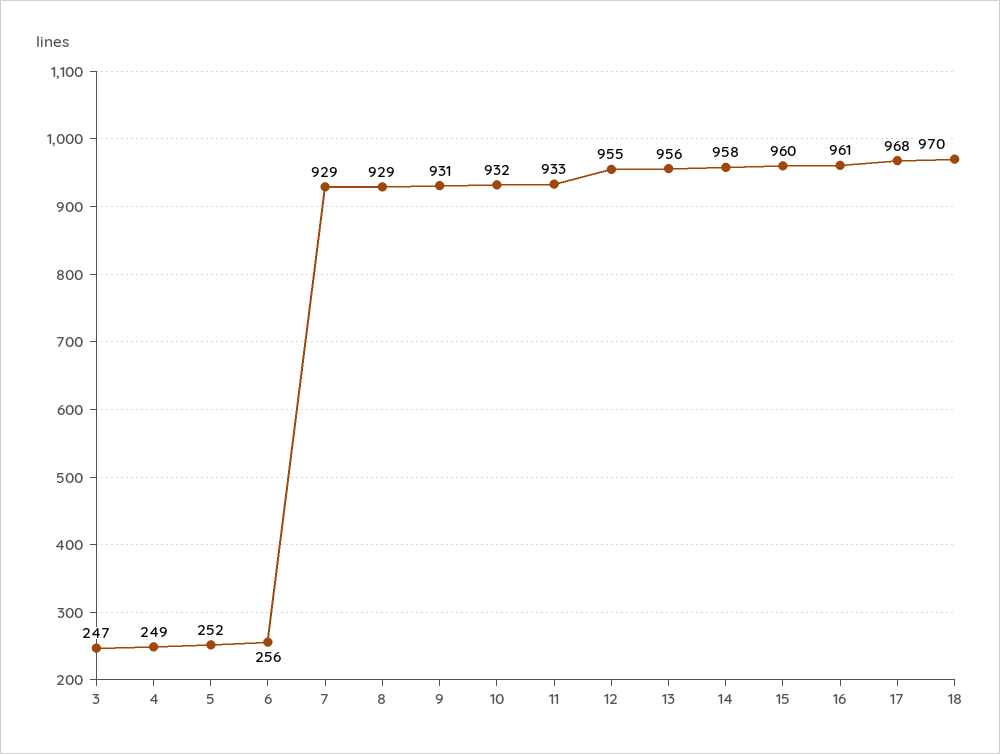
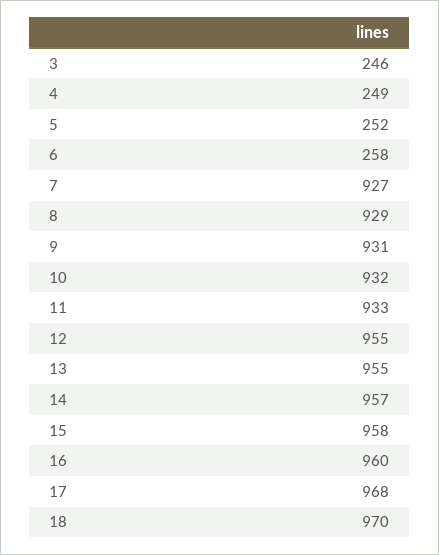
  {
-   "3": 247,
+   "3": 246,
    "4": 249,
    "5": 252,
-   "6": 256,
+   "6": 258,
-   "7": 929,
+   "7": 927,
    "8": 929,
    "9": 931,
    "10": 932,
    "11": 933,
    "12": 955,
-   "13": 956,
+   "13": 955,
-   "14": 958,
+   "14": 957,
-   "15": 960,
+   "15": 958,
-   "16": 961,
+   "16": 960,
    "17": 968,
    "18": 970
  }

